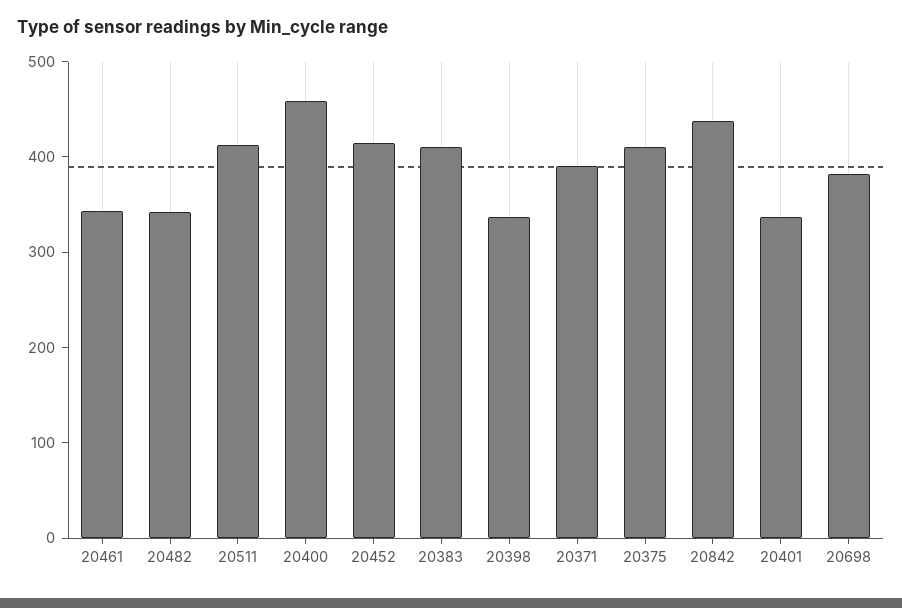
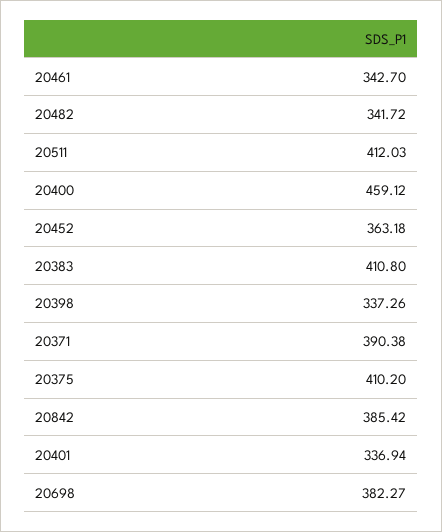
  {
    "20461": 342.7,
    "20482": 341.72,
    "20511": 412.03,
    "20400": 459.12,
-   "20452": 420,
+   "20452": 363.18,
    "20383": 410.8,
    "20398": 337.26,
    "20371": 390.38,
    "20375": 410.2,
-   "20842": 440,
+   "20842": 385.42,
    "20401": 336.94,
    "20698": 382.27
  }

